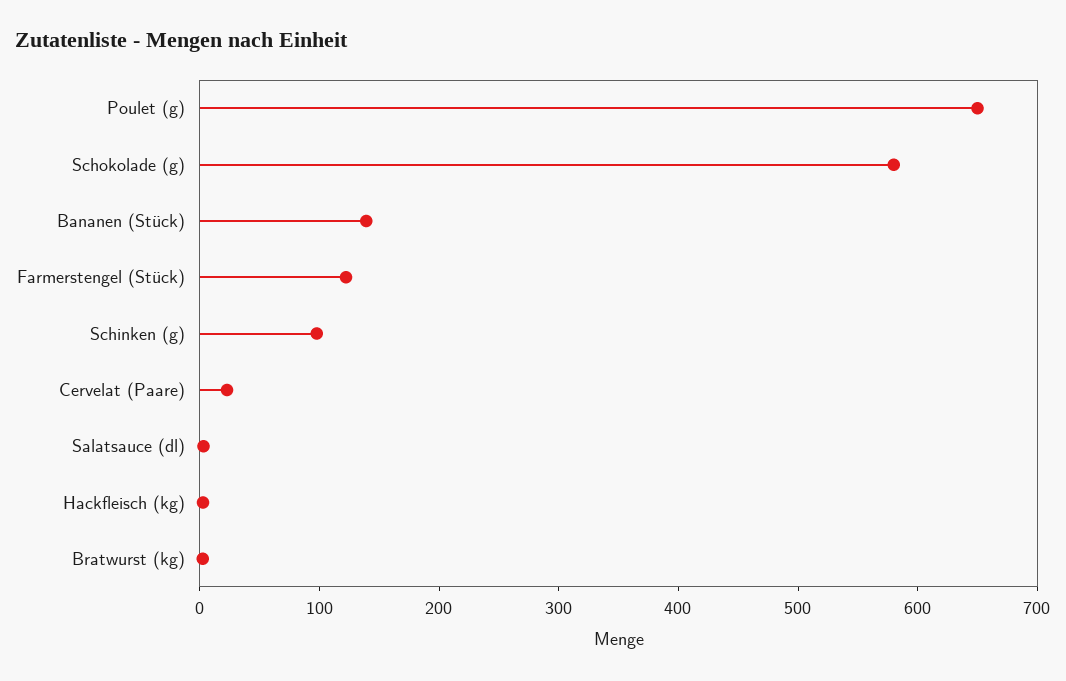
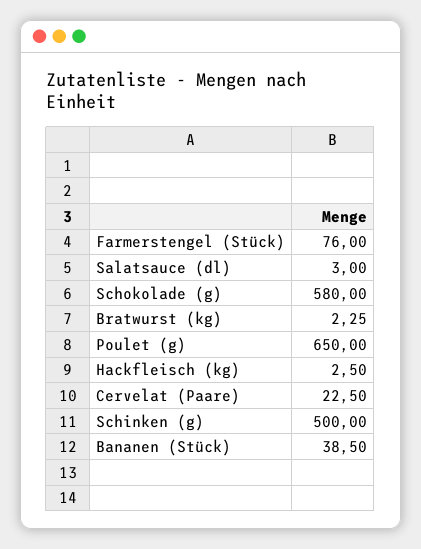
  {
    "Poulet (g)": 650,
    "Schokolade (g)": 580,
-   "Bananen (Stück)": 140,
+   "Bananen (Stück)": 38.5,
-   "Farmerstengel (Stück)": 120,
+   "Farmerstengel (Stück)": 76,
-   "Schinken (g)": 100,
+   "Schinken (g)": 500,
    "Cervelat (Paare)": 22.5,
    "Salatsauce (dl)": 3,
    "Hackfleisch (kg)": 2.5,
    "Bratwurst (kg)": 2.25
  }

